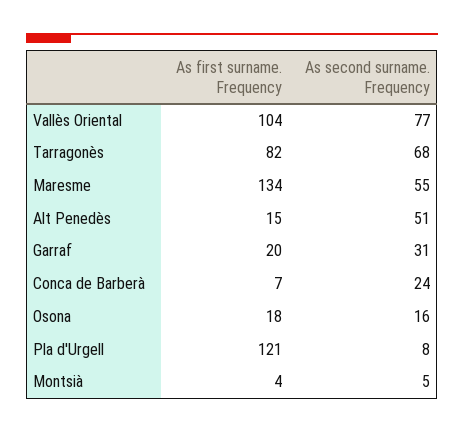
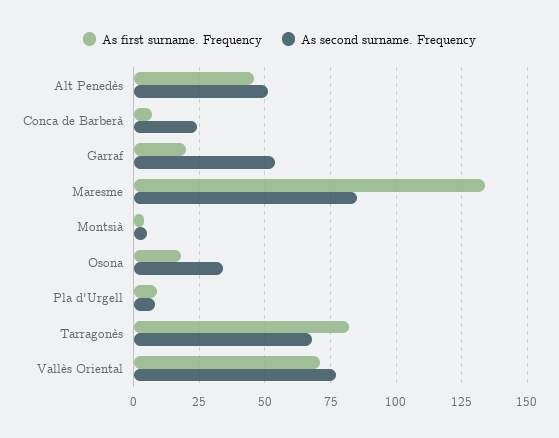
  {
    "As first surname. Frequency": {
-     "Vallès Oriental": 104,
+     "Vallès Oriental": 70,
      "Tarragonès": 82,
      "Maresme": 134,
-     "Alt Penedès": 15,
+     "Alt Penedès": 45,
      "Garraf": 20,
      "Conca de Barberà": 7,
      "Osona": 18,
-     "Pla d'Urgell": 121,
+     "Pla d'Urgell": 10,
      "Montsià": 4
    },
    "As second surname. Frequency": {
      "Vallès Oriental": 77,
      "Tarragonès": 68,
-     "Maresme": 55,
+     "Maresme": 85,
      "Alt Penedès": 51,
-     "Garraf": 31,
+     "Garraf": 55,
      "Conca de Barberà": 24,
-     "Osona": 16,
+     "Osona": 35,
      "Pla d'Urgell": 8,
      "Montsià": 5
    }
  }

